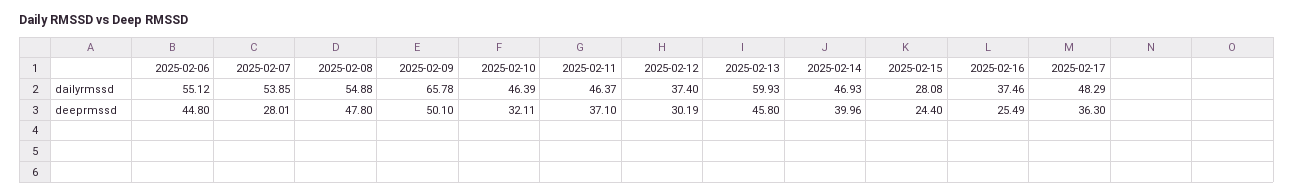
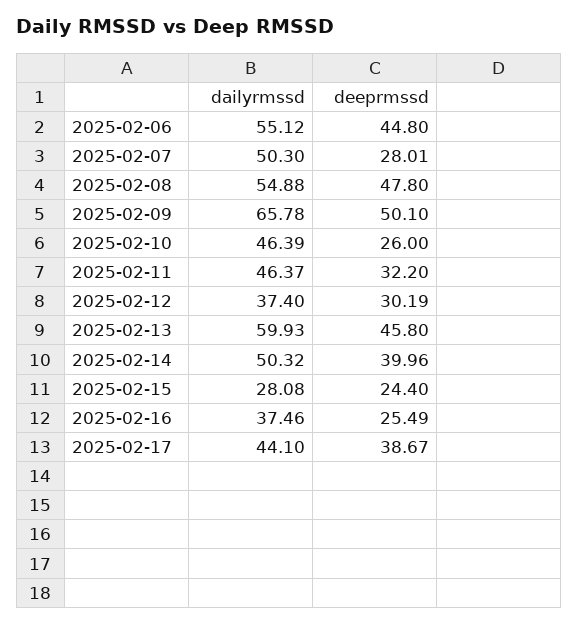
  {
    "2025-02-06": {
      "dailyrmssd": 55.12,
      "deeprmssd": 44.8
    },
    "2025-02-07": {
-     "dailyrmssd": 53.85,
+     "dailyrmssd": 50.3,
      "deeprmssd": 28.01
    },
    "2025-02-08": {
      "dailyrmssd": 54.88,
      "deeprmssd": 47.8
    },
    "2025-02-09": {
      "dailyrmssd": 65.78,
      "deeprmssd": 50.1
    },
    "2025-02-10": {
      "dailyrmssd": 46.39,
-     "deeprmssd": 32.11
+     "deeprmssd": 26
    },
    "2025-02-11": {
      "dailyrmssd": 46.37,
-     "deeprmssd": 37.1
+     "deeprmssd": 32.2
    },
    "2025-02-12": {
      "dailyrmssd": 37.4,
      "deeprmssd": 30.19
    },
    "2025-02-13": {
      "dailyrmssd": 59.93,
      "deeprmssd": 45.8
    },
    "2025-02-14": {
-     "dailyrmssd": 46.93,
+     "dailyrmssd": 50.32,
      "deeprmssd": 39.96
    },
    "2025-02-15": {
      "dailyrmssd": 28.08,
      "deeprmssd": 24.4
    },
    "2025-02-16": {
      "dailyrmssd": 37.46,
      "deeprmssd": 25.49
    },
    "2025-02-17": {
-     "dailyrmssd": 48.29,
+     "dailyrmssd": 44.1,
-     "deeprmssd": 36.3
+     "deeprmssd": 38.67
    }
  }

